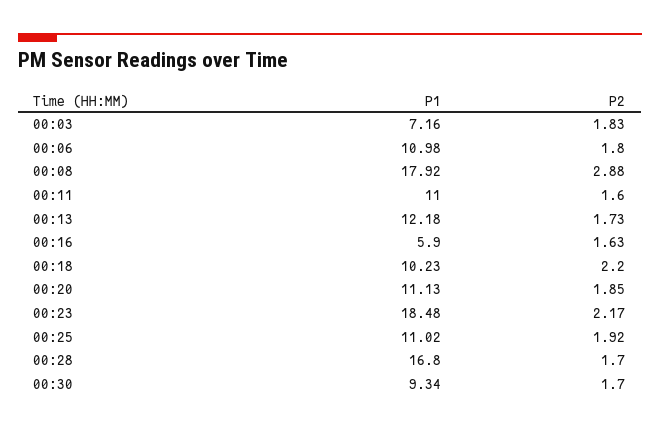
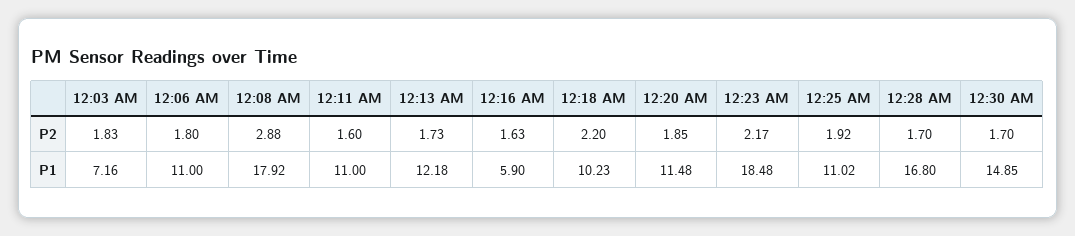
  {
    "P1": {
      "00:03": 7.16,
-     "00:06": 10.98,
+     "00:06": 11,
      "00:08": 17.92,
      "00:11": 11,
      "00:13": 12.18,
      "00:16": 5.9,
      "00:18": 10.23,
-     "00:20": 11.13,
+     "00:20": 11.48,
      "00:23": 18.48,
      "00:25": 11.02,
      "00:28": 16.8,
-     "00:30": 9.34
+     "00:30": 14.85
    },
    "P2": {
      "00:03": 1.83,
      "00:06": 1.8,
      "00:08": 2.88,
      "00:11": 1.6,
      "00:13": 1.73,
      "00:16": 1.63,
      "00:18": 2.2,
      "00:20": 1.85,
      "00:23": 2.17,
      "00:25": 1.92,
      "00:28": 1.7,
      "00:30": 1.7
    }
  }

